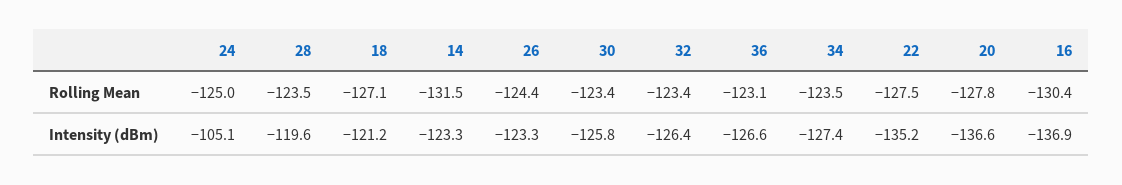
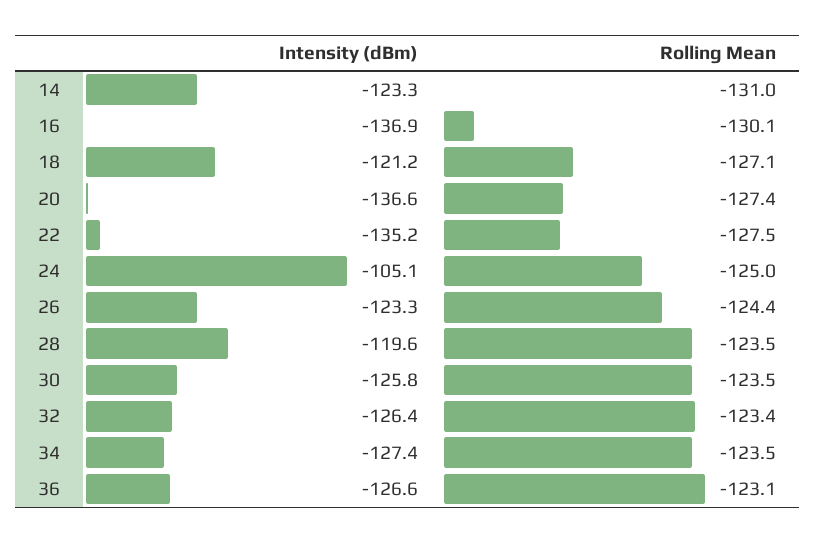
  {
    "24": {
      "Rolling Mean": -125,
      "Intensity (dBm)": -105.1
    },
    "28": {
      "Rolling Mean": -123.5,
      "Intensity (dBm)": -119.6
    },
    "18": {
      "Rolling Mean": -127.1,
      "Intensity (dBm)": -121.2
    },
    "14": {
-     "Rolling Mean": -131.5,
+     "Rolling Mean": -131,
      "Intensity (dBm)": -123.3
    },
    "26": {
      "Rolling Mean": -124.4,
      "Intensity (dBm)": -123.3
    },
    "30": {
-     "Rolling Mean": -123.4,
+     "Rolling Mean": -123.5,
      "Intensity (dBm)": -125.8
    },
    "32": {
      "Rolling Mean": -123.4,
      "Intensity (dBm)": -126.4
    },
    "36": {
      "Rolling Mean": -123.1,
      "Intensity (dBm)": -126.6
    },
    "34": {
      "Rolling Mean": -123.5,
      "Intensity (dBm)": -127.4
    },
    "22": {
      "Rolling Mean": -127.5,
      "Intensity (dBm)": -135.2
    },
    "20": {
-     "Rolling Mean": -127.8,
+     "Rolling Mean": -127.4,
      "Intensity (dBm)": -136.6
    },
    "16": {
-     "Rolling Mean": -130.4,
+     "Rolling Mean": -130.1,
      "Intensity (dBm)": -136.9
    }
  }

